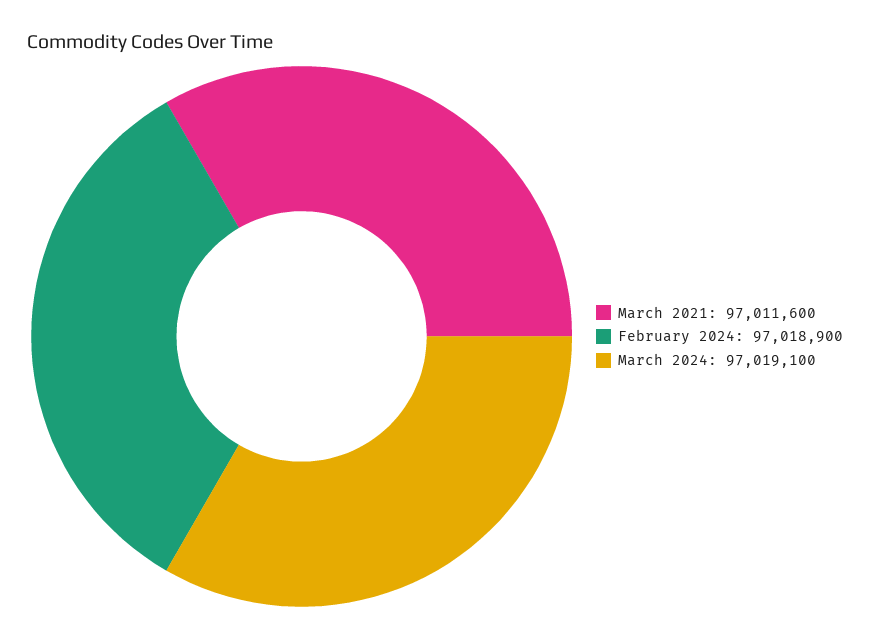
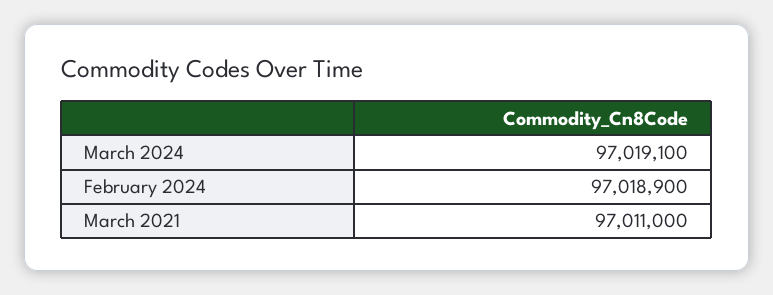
  {
-   "March 2021": 97011600,
+   "March 2021": 97011000,
    "February 2024": 97018900,
    "March 2024": 97019100
  }

